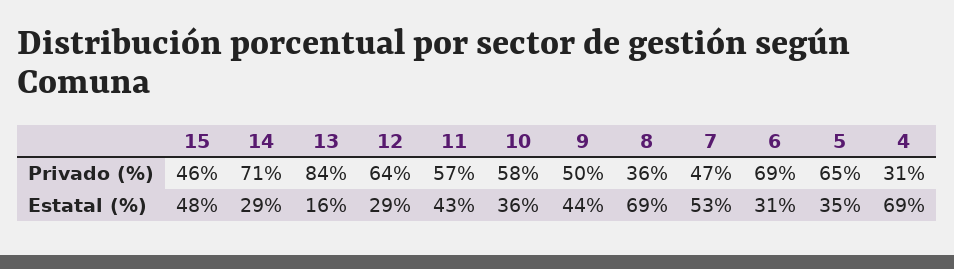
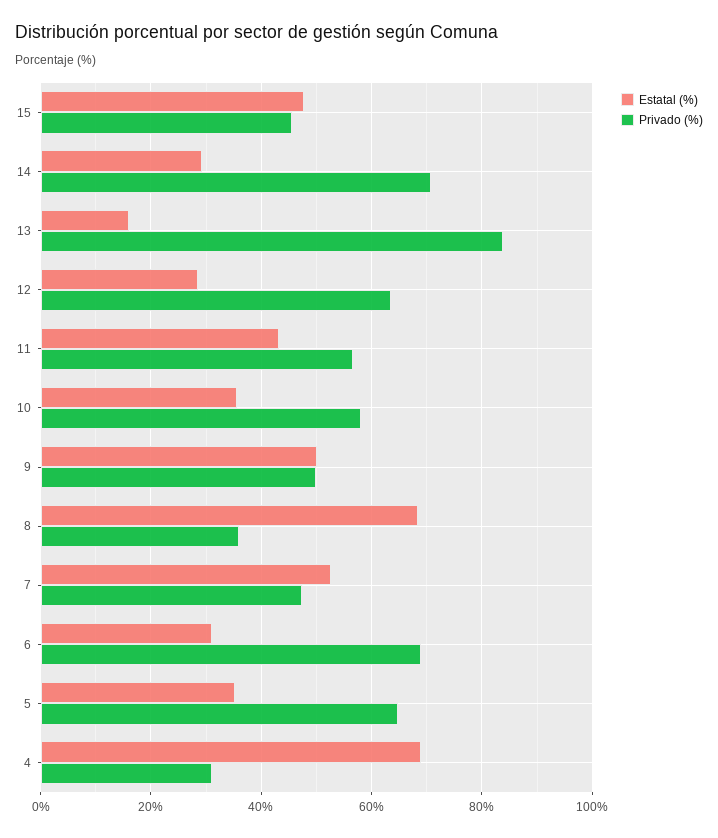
  {
    "Privado (%)": {
      "15": 46,
      "14": 71,
      "13": 84,
      "12": 64,
      "11": 57,
      "10": 58,
      "9": 50,
      "8": 36,
      "7": 47,
      "6": 69,
      "5": 65,
      "4": 31
    },
    "Estatal (%)": {
      "15": 48,
      "14": 29,
      "13": 16,
      "12": 29,
      "11": 43,
      "10": 36,
-     "9": 44,
+     "9": 50,
      "8": 69,
      "7": 53,
      "6": 31,
      "5": 35,
      "4": 69
    }
  }

